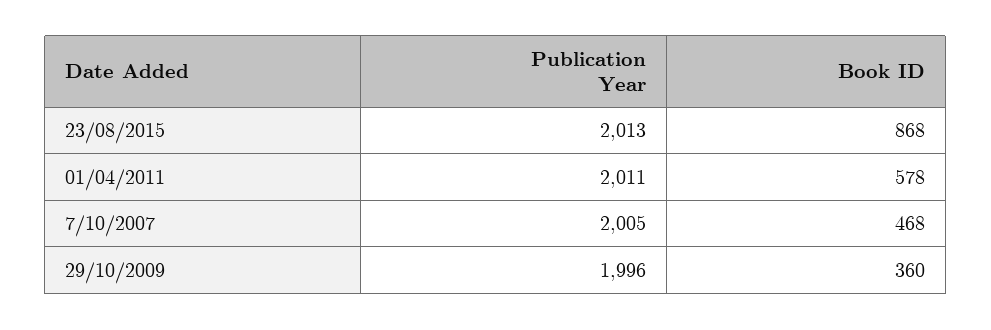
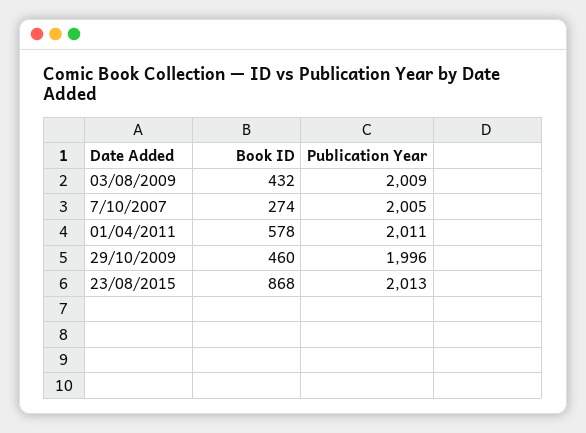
  {
    "Publication Year": {
      "23/08/2015": 2013,
      "01/04/2011": 2011,
      "7/10/2007": 2005,
-     "29/10/2009": 1996
+     "29/10/2009": 1996,
+     "03/08/2009": 2009
    },
    "Book ID": {
      "23/08/2015": 868,
      "01/04/2011": 578,
-     "7/10/2007": 468,
+     "7/10/2007": 274,
-     "29/10/2009": 360
+     "29/10/2009": 460,
+     "03/08/2009": 432
    }
  }

